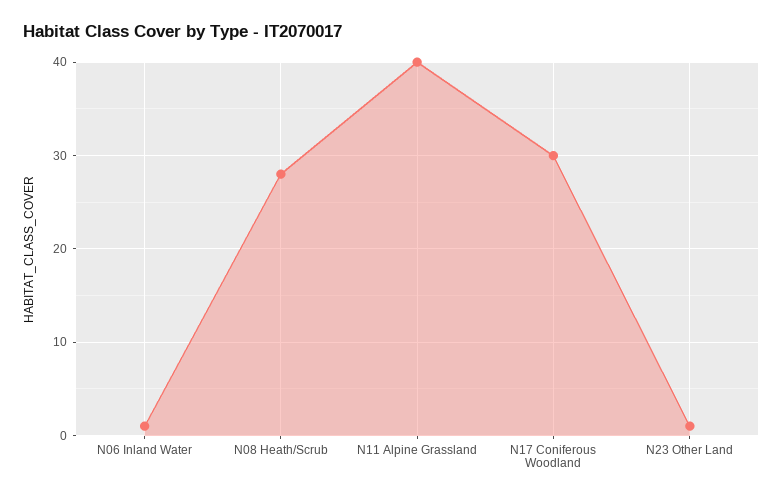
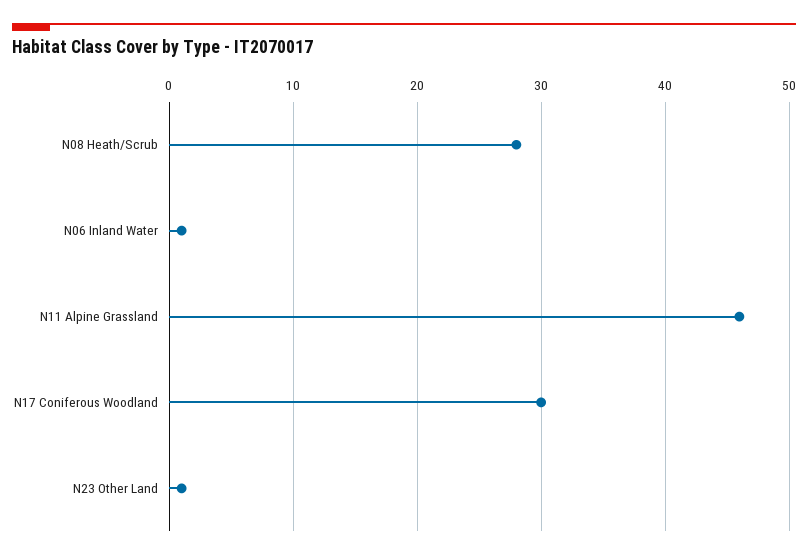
  {
    "N06 Inland Water": 1,
    "N08 Heath/Scrub": 28,
-   "N11 Alpine Grassland": 40,
+   "N11 Alpine Grassland": 46,
    "N17 Coniferous Woodland": 30,
    "N23 Other Land": 1
  }

